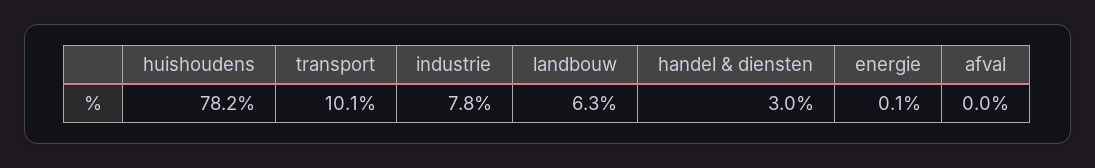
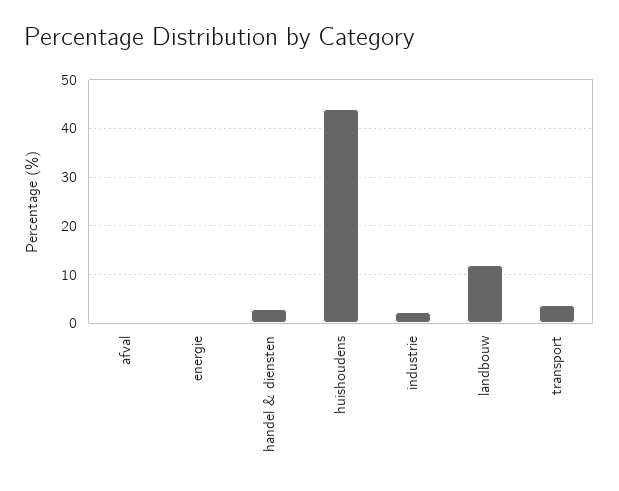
  {
-   "huishoudens": 78.2,
+   "huishoudens": 44,
-   "transport": 10.1,
+   "transport": 4,
-   "industrie": 7.8,
+   "industrie": 2,
-   "landbouw": 6.3,
+   "landbouw": 12,
    "handel & diensten": 3,
    "energie": 0.1,
    "afval": 0
  }

